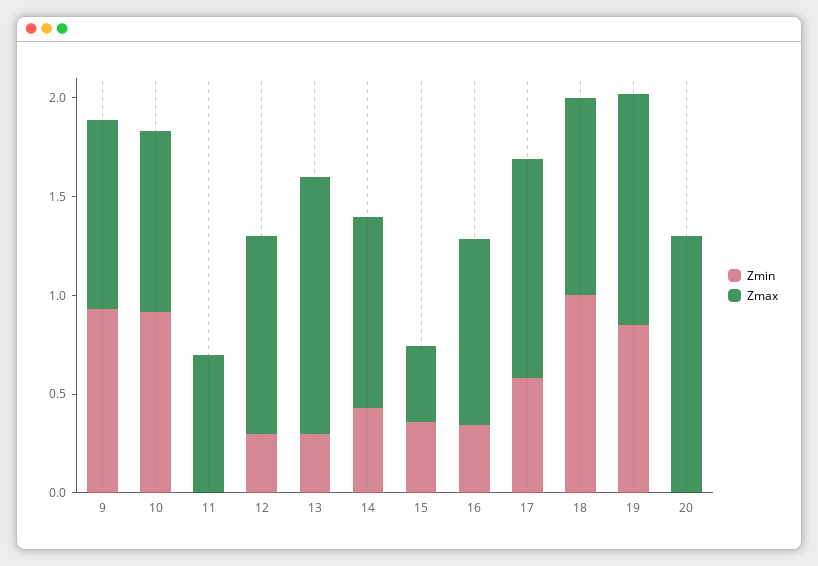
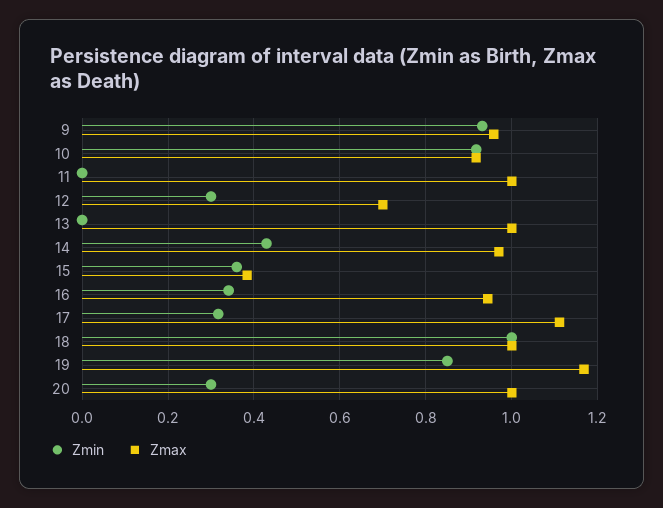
  {
    "Zmin": {
      "9": 0.94,
      "10": 0.92,
      "11": 0,
      "12": 0.3,
-     "13": 0.3,
+     "13": 0,
      "14": 0.42,
      "15": 0.36,
      "16": 0.34,
-     "17": 0.6,
+     "17": 0.32,
      "18": 1,
      "19": 0.86,
-     "20": 0
+     "20": 0.3
    },
    "Zmax": {
      "9": 0.96,
      "10": 0.92,
-     "11": 0.7,
+     "11": 1,
-     "12": 1,
+     "12": 0.7,
-     "13": 1.3,
+     "13": 1,
      "14": 0.98,
      "15": 0.38,
      "16": 0.94,
      "17": 1.12,
      "18": 1,
      "19": 1.16,
-     "20": 1.3
+     "20": 1
    }
  }

